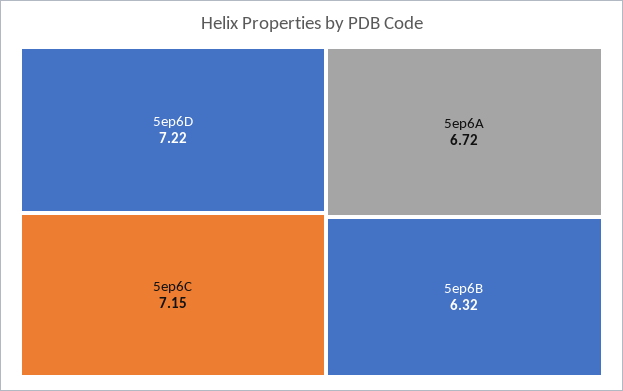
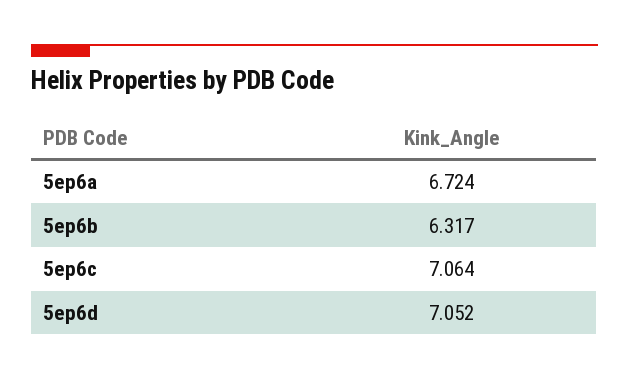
  {
-   "5ep6D": 7.22,
+   "5ep6D": 7.052,
-   "5ep6C": 7.15,
+   "5ep6C": 7.064,
    "5ep6A": 6.724,
    "5ep6B": 6.317
  }

